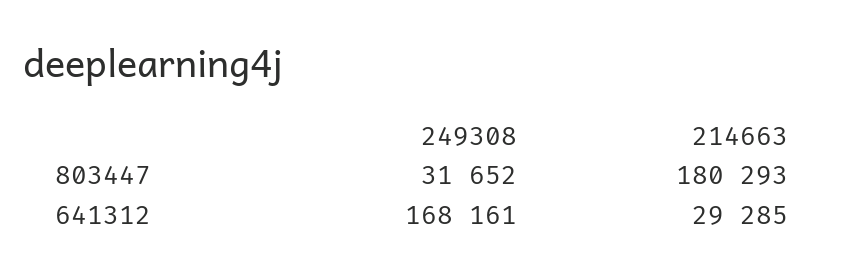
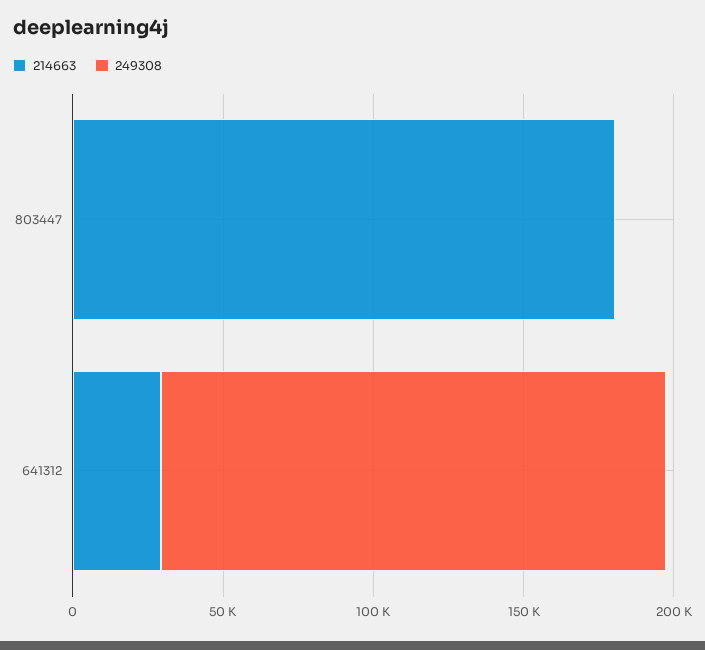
  {
    "249308": {
-     "803447": 31652,
+     "803447": 0,
      "641312": 168161
    },
    "214663": {
      "803447": 180293,
      "641312": 29285
    }
  }

